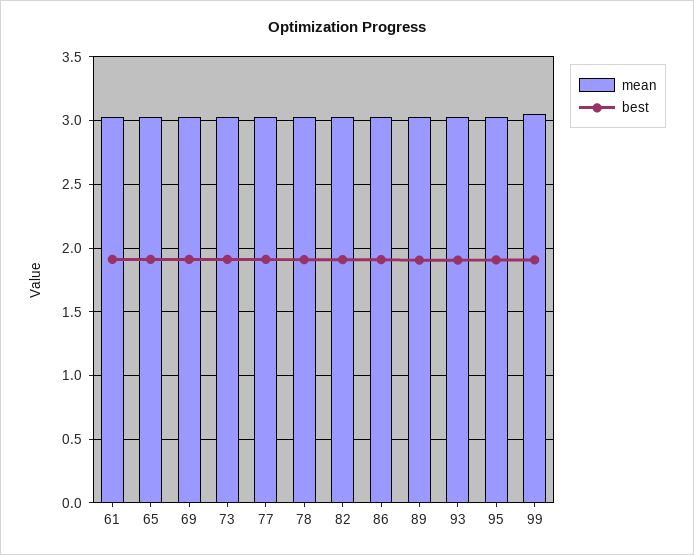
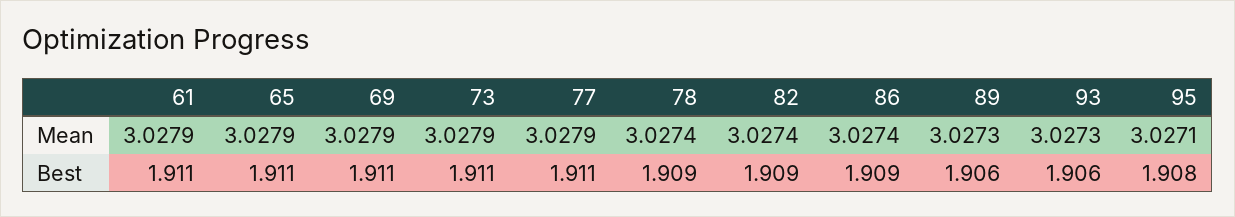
  {
    "mean": {
      "61": 3.0279,
      "65": 3.0279,
      "69": 3.0279,
      "73": 3.0279,
      "77": 3.0279,
      "78": 3.0274,
      "82": 3.0274,
      "86": 3.0274,
      "89": 3.0273,
      "93": 3.0273,
-     "95": 3.0271,
+     "95": 3.0271
-     "99": 3.05
    },
    "best": {
      "61": 1.911,
      "65": 1.911,
      "69": 1.911,
      "73": 1.911,
      "77": 1.911,
      "78": 1.909,
      "82": 1.909,
      "86": 1.909,
      "89": 1.906,
      "93": 1.906,
-     "95": 1.908,
+     "95": 1.908
-     "99": 1.9
    }
  }

